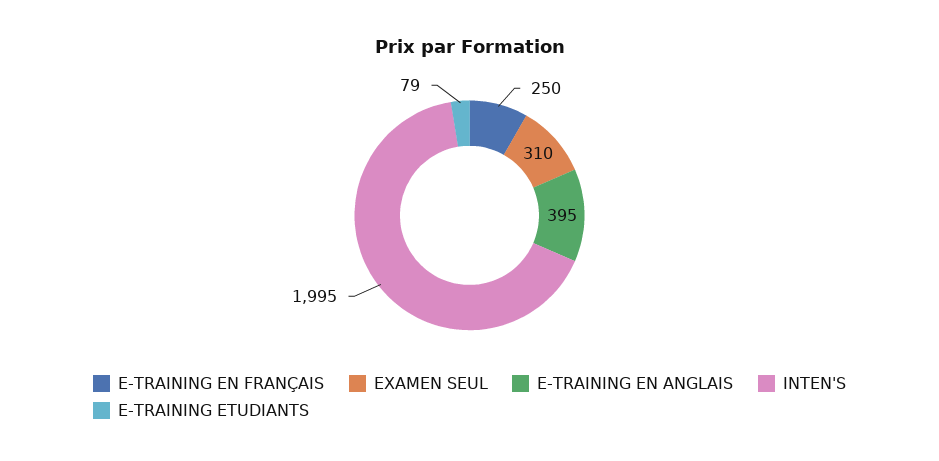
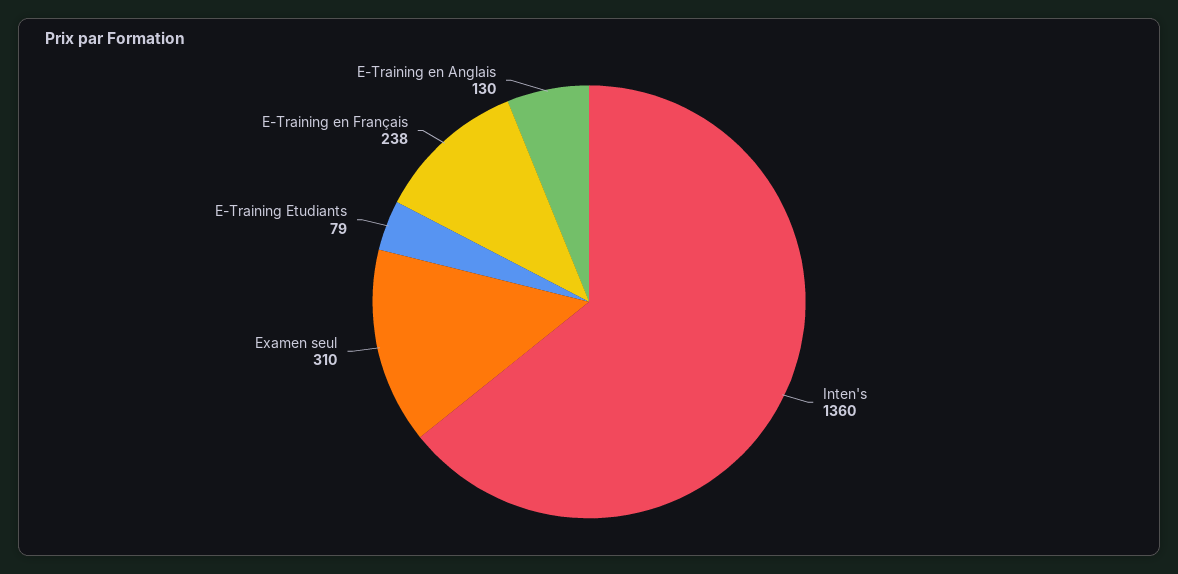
  {
-   "E-TRAINING EN FRANÇAIS": 250,
+   "E-TRAINING EN FRANÇAIS": 238,
    "EXAMEN SEUL": 310,
-   "E-TRAINING EN ANGLAIS": 395,
+   "E-TRAINING EN ANGLAIS": 130,
-   "INTEN'S": 1995,
+   "INTEN'S": 1360,
    "E-TRAINING ETUDIANTS": 79
  }

